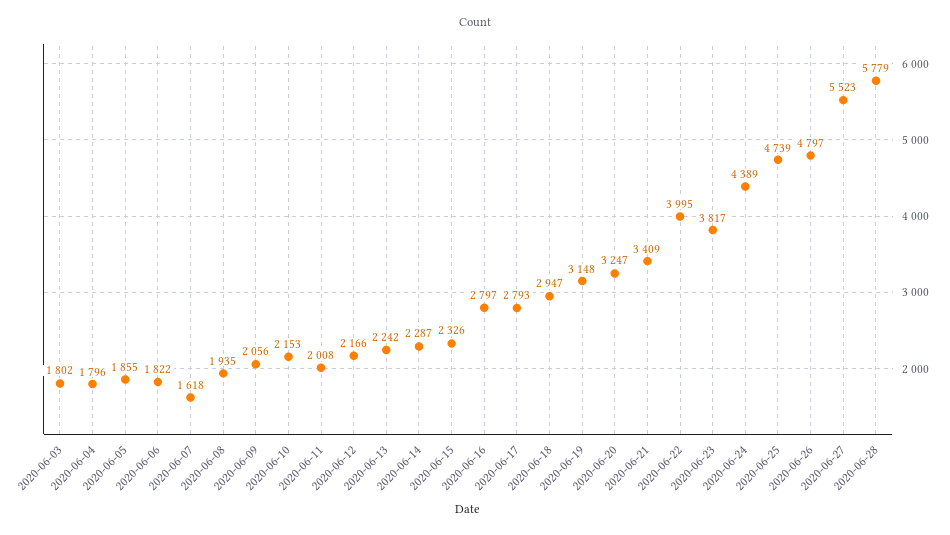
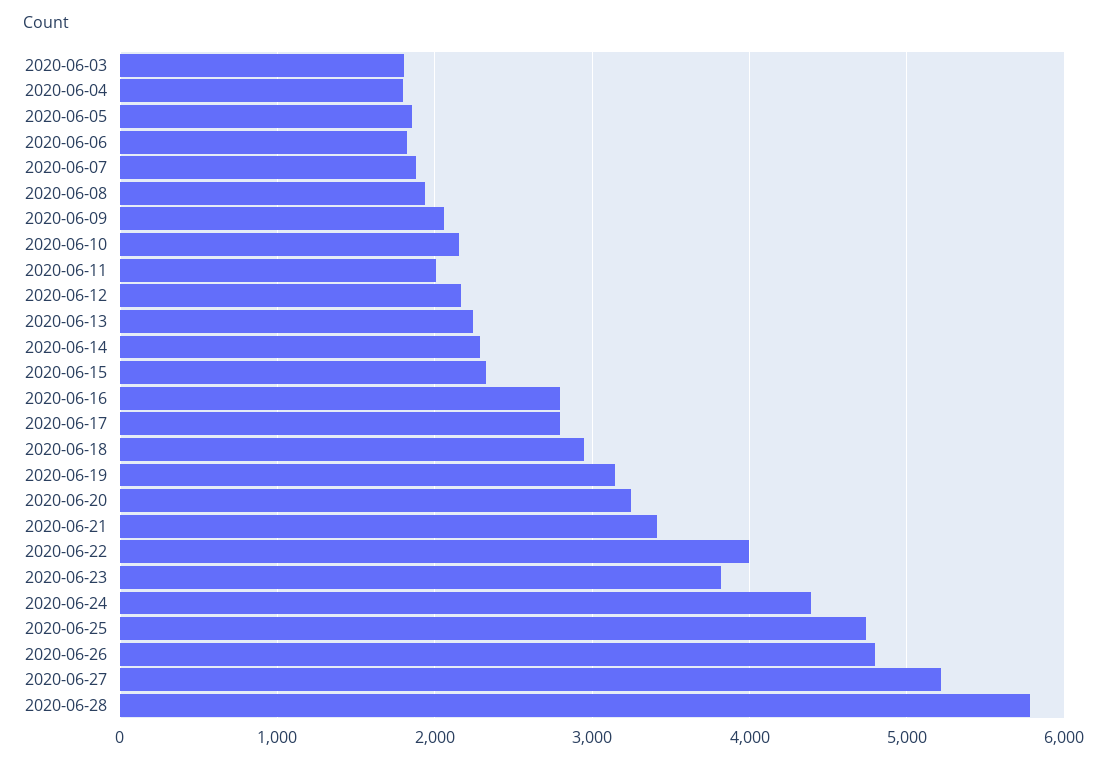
  {
    "2020-06-03": 1802,
    "2020-06-04": 1796,
    "2020-06-05": 1855,
    "2020-06-06": 1822,
-   "2020-06-07": 1618,
+   "2020-06-07": 1900,
    "2020-06-08": 1935,
    "2020-06-09": 2056,
    "2020-06-10": 2153,
    "2020-06-11": 2008,
    "2020-06-12": 2166,
    "2020-06-13": 2242,
    "2020-06-14": 2287,
    "2020-06-15": 2326,
    "2020-06-16": 2797,
    "2020-06-17": 2793,
    "2020-06-18": 2947,
    "2020-06-19": 3148,
    "2020-06-20": 3247,
    "2020-06-21": 3409,
    "2020-06-22": 3995,
    "2020-06-23": 3817,
    "2020-06-24": 4389,
    "2020-06-25": 4739,
    "2020-06-26": 4797,
-   "2020-06-27": 5523,
+   "2020-06-27": 5200,
    "2020-06-28": 5779
  }

